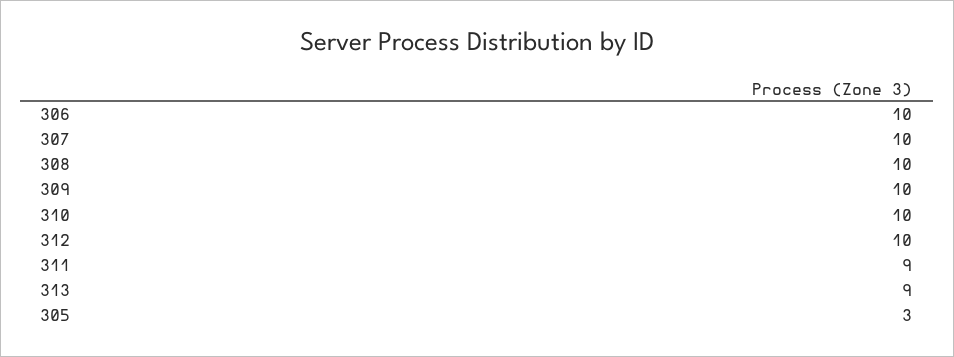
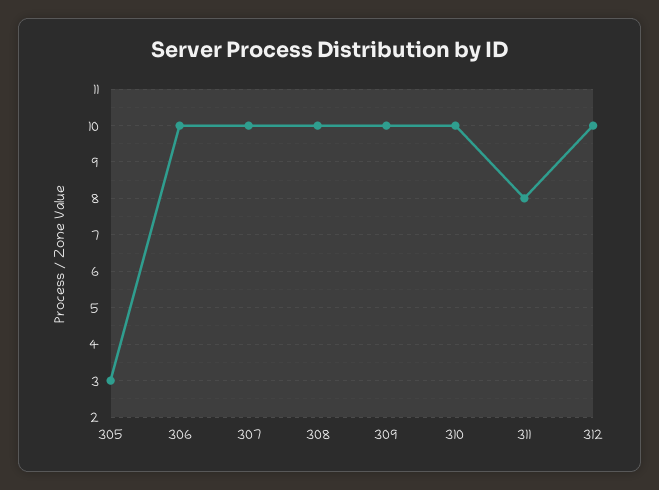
  {
    "306": 10,
    "307": 10,
    "308": 10,
    "309": 10,
    "310": 10,
    "312": 10,
-   "311": 9,
+   "311": 8,
-   "313": 9,
    "305": 3
  }

